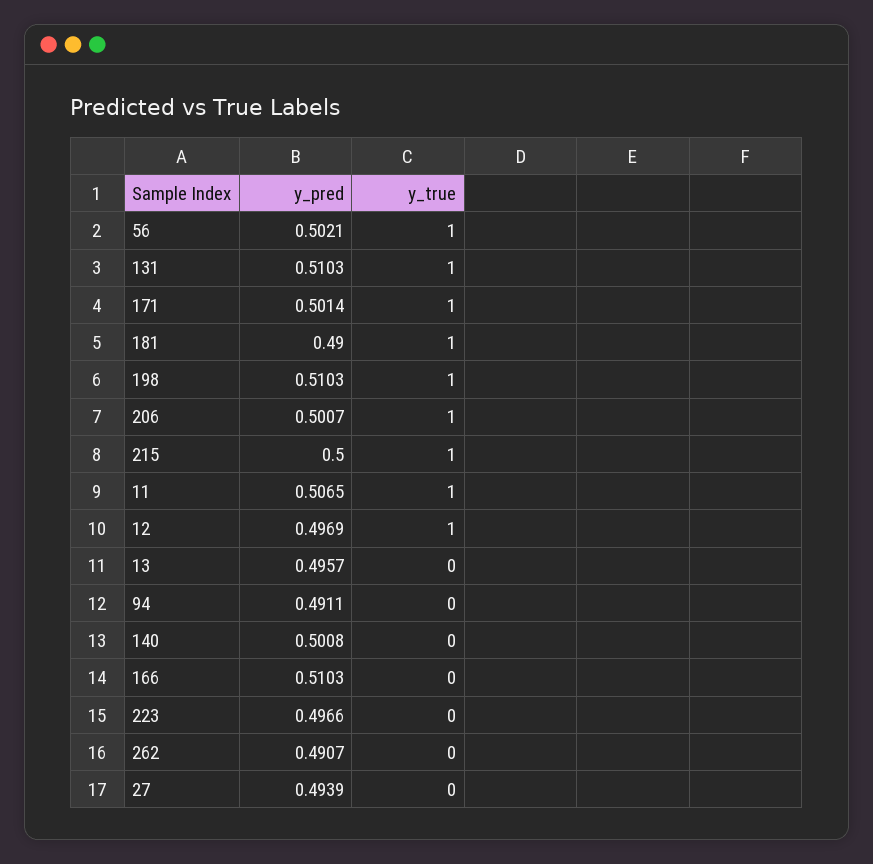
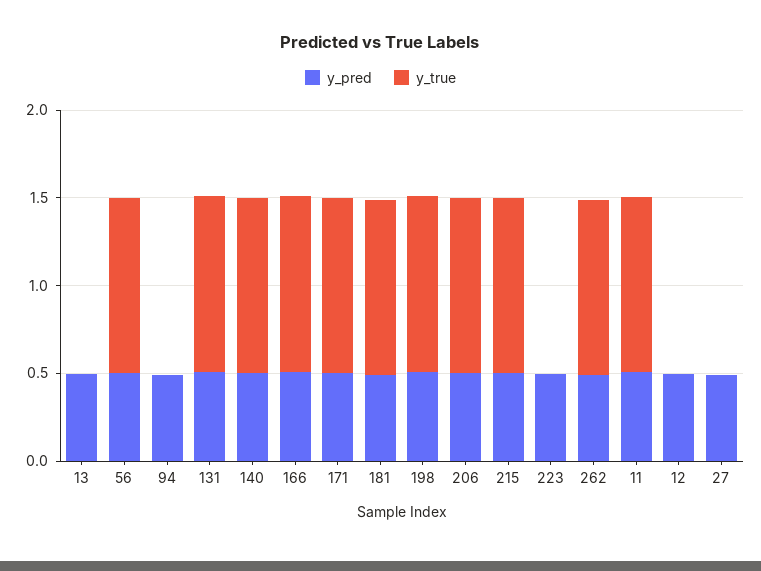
  {
    "y_pred": {
      "56": 0.5021,
      "131": 0.5103,
      "171": 0.5014,
      "181": 0.49,
      "198": 0.5103,
      "206": 0.5007,
      "215": 0.5,
      "11": 0.5065,
      "12": 0.4969,
      "13": 0.4957,
      "94": 0.4911,
      "140": 0.5008,
      "166": 0.5103,
      "223": 0.4966,
      "262": 0.4907,
      "27": 0.4939
    },
    "y_true": {
      "56": 1,
      "131": 1,
      "171": 1,
      "181": 1,
      "198": 1,
      "206": 1,
      "215": 1,
      "11": 1,
-     "12": 1,
+     "12": 0,
      "13": 0,
      "94": 0,
-     "140": 0,
+     "140": 1,
-     "166": 0,
+     "166": 1,
      "223": 0,
-     "262": 0,
+     "262": 1,
      "27": 0
    }
  }

